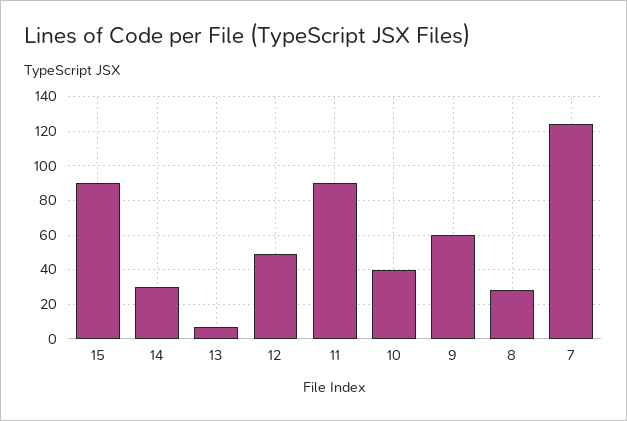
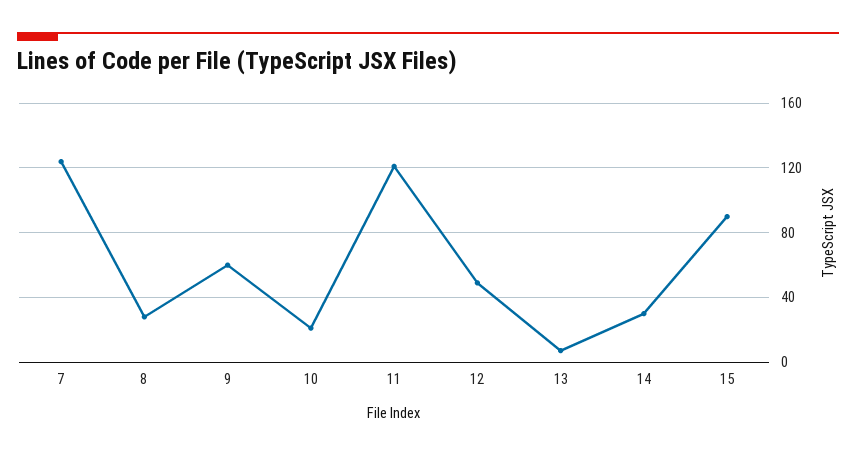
  {
    "15": 90,
    "14": 30,
    "13": 5,
    "12": 50,
-   "11": 90,
+   "11": 120,
-   "10": 40,
+   "10": 20,
    "9": 60,
    "8": 30,
    "7": 125
  }

